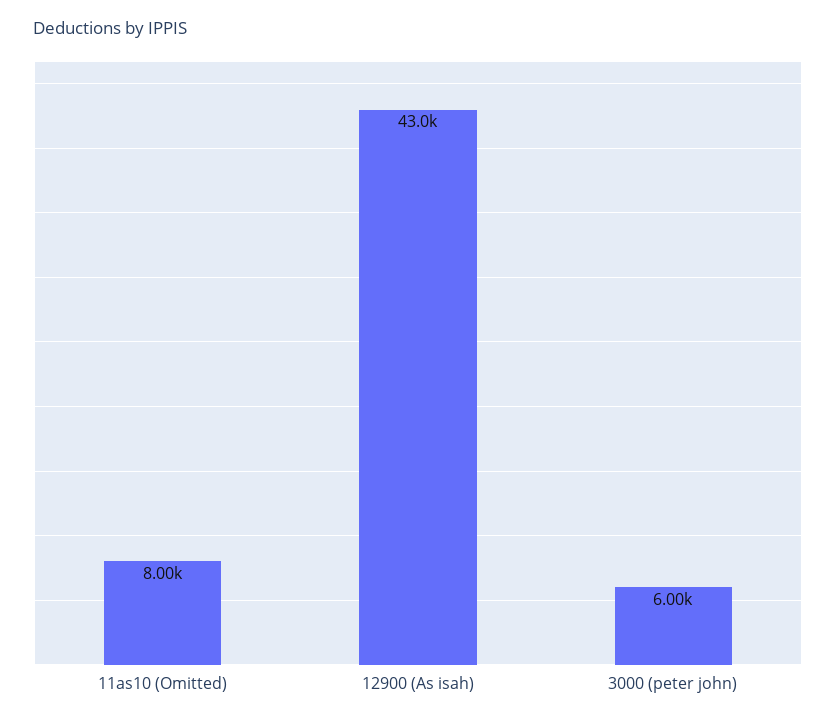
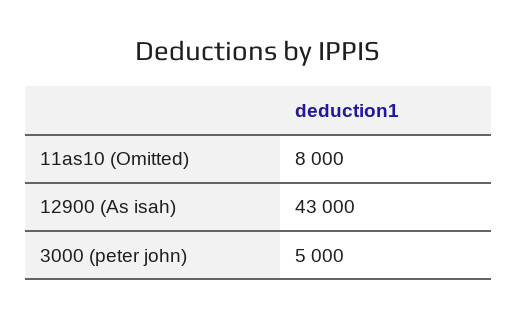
  {
    "11as10 (Omitted)": 8000,
    "12900 (As isah)": 43000,
-   "3000 (peter john)": 6000
+   "3000 (peter john)": 5000
  }

